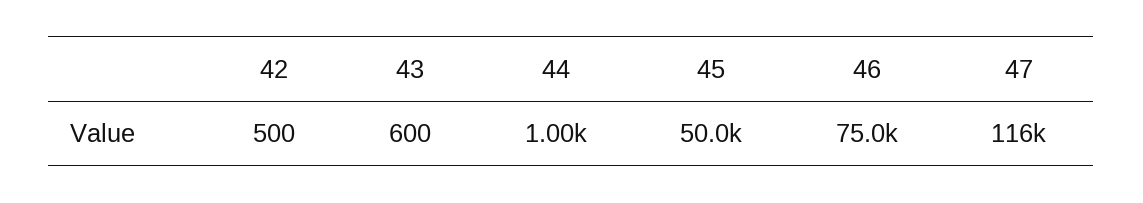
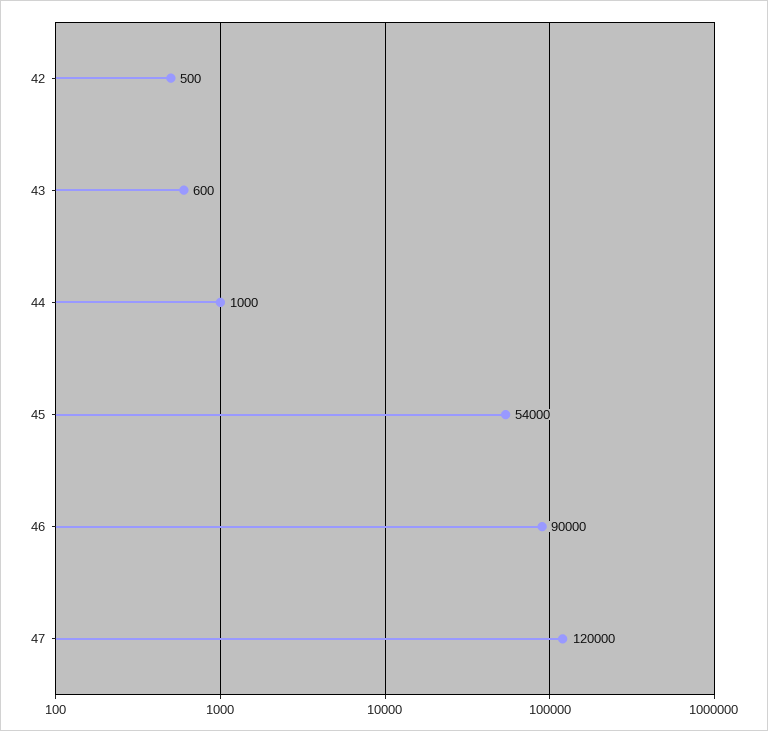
  {
    "42": 500,
    "43": 600,
    "44": 1000,
-   "45": 50000,
+   "45": 54000,
-   "46": 75000,
+   "46": 90000,
-   "47": 116000
+   "47": 120000
  }

